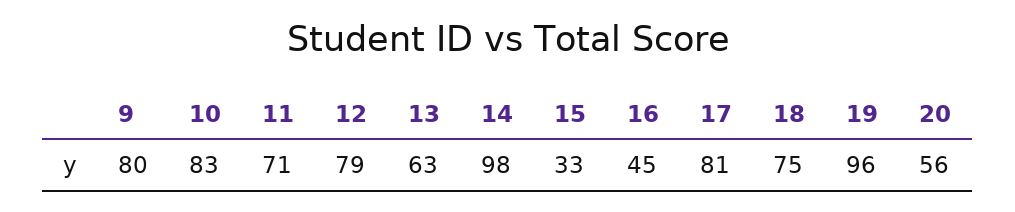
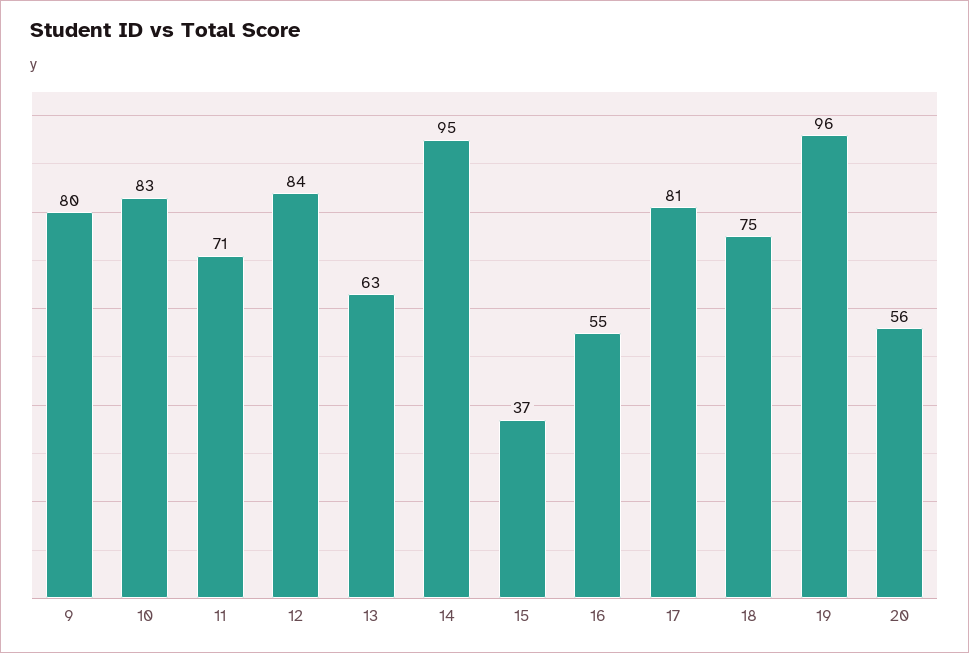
  {
    "9": 80,
    "10": 83,
    "11": 71,
-   "12": 79,
+   "12": 84,
    "13": 63,
-   "14": 98,
+   "14": 95,
-   "15": 33,
+   "15": 37,
-   "16": 45,
+   "16": 55,
    "17": 81,
    "18": 75,
    "19": 96,
    "20": 56
  }

